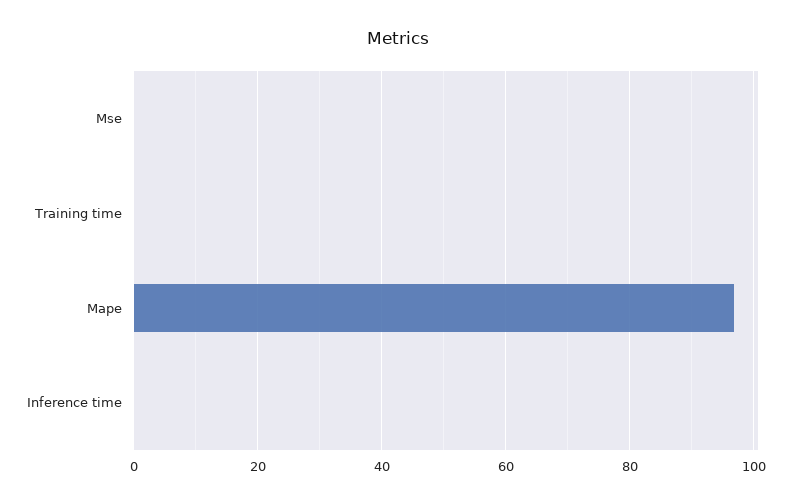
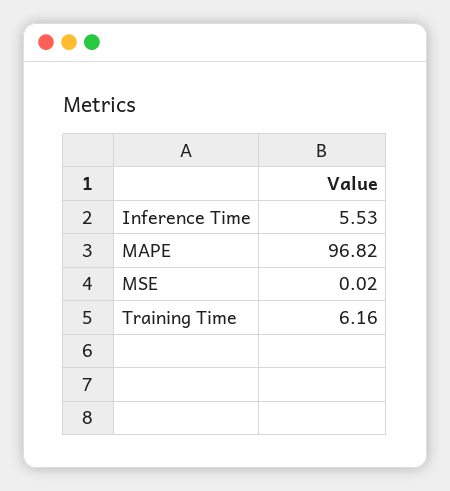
  {
    "Mse": 0.02,
-   "Training time": 0,
+   "Training time": 6.16,
    "Mape": 96.82,
-   "Inference time": 0
+   "Inference time": 5.53
  }

